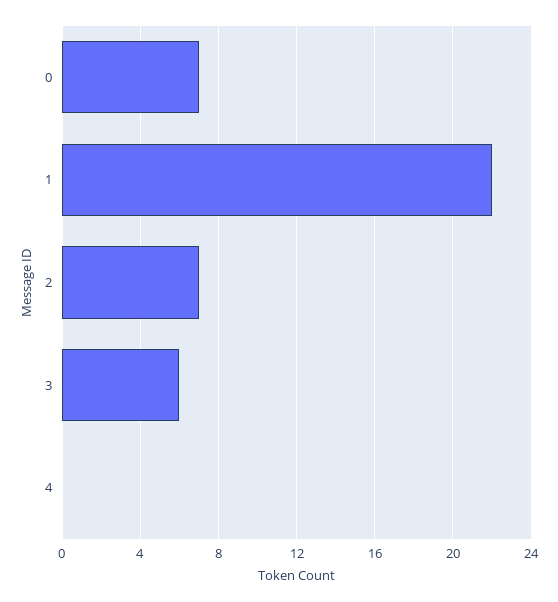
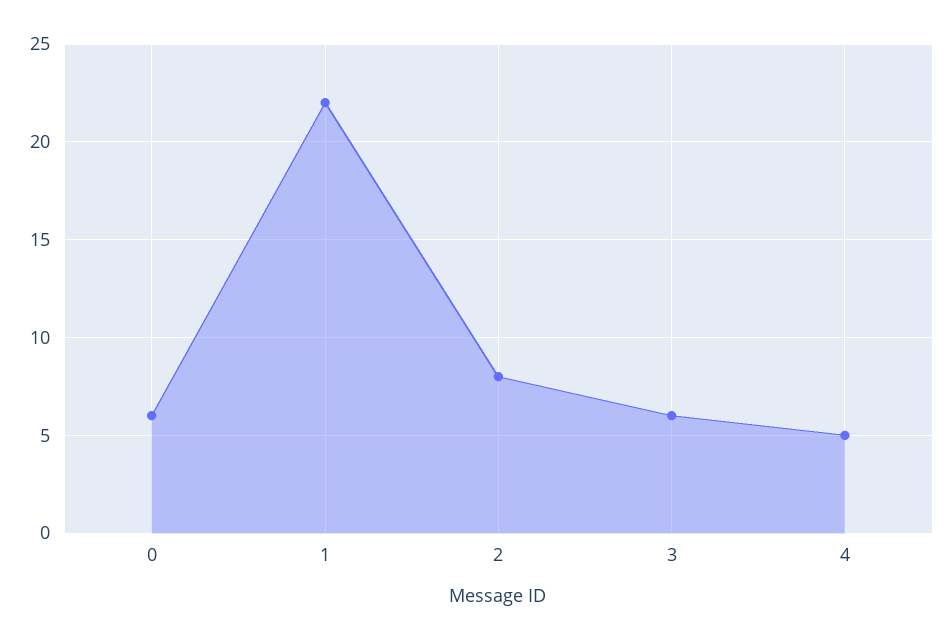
  {
-   "0": 7,
+   "0": 6,
    "1": 22,
-   "2": 7,
+   "2": 8,
    "3": 6,
-   "4": 0
+   "4": 5
  }

